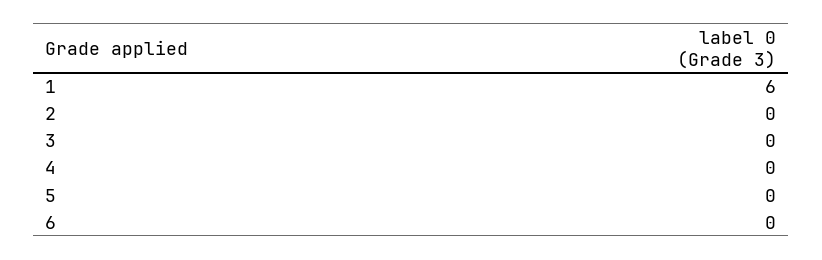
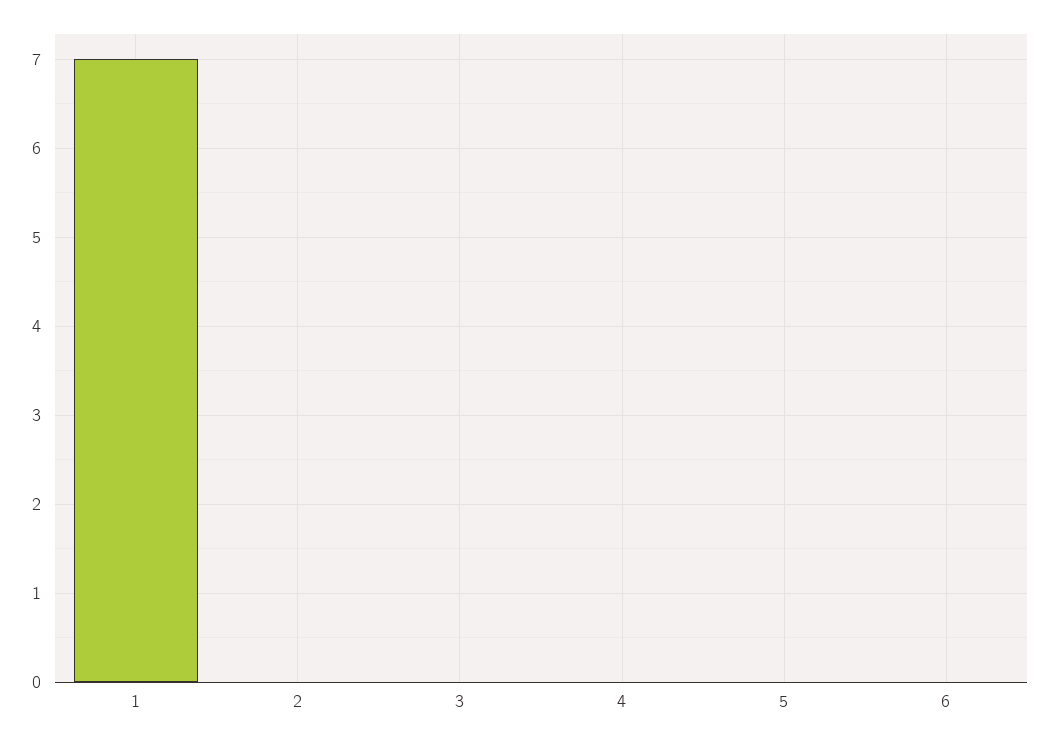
  {
-   "1": 6,
+   "1": 7,
    "2": 0,
    "3": 0,
    "4": 0,
    "5": 0,
    "6": 0
  }

